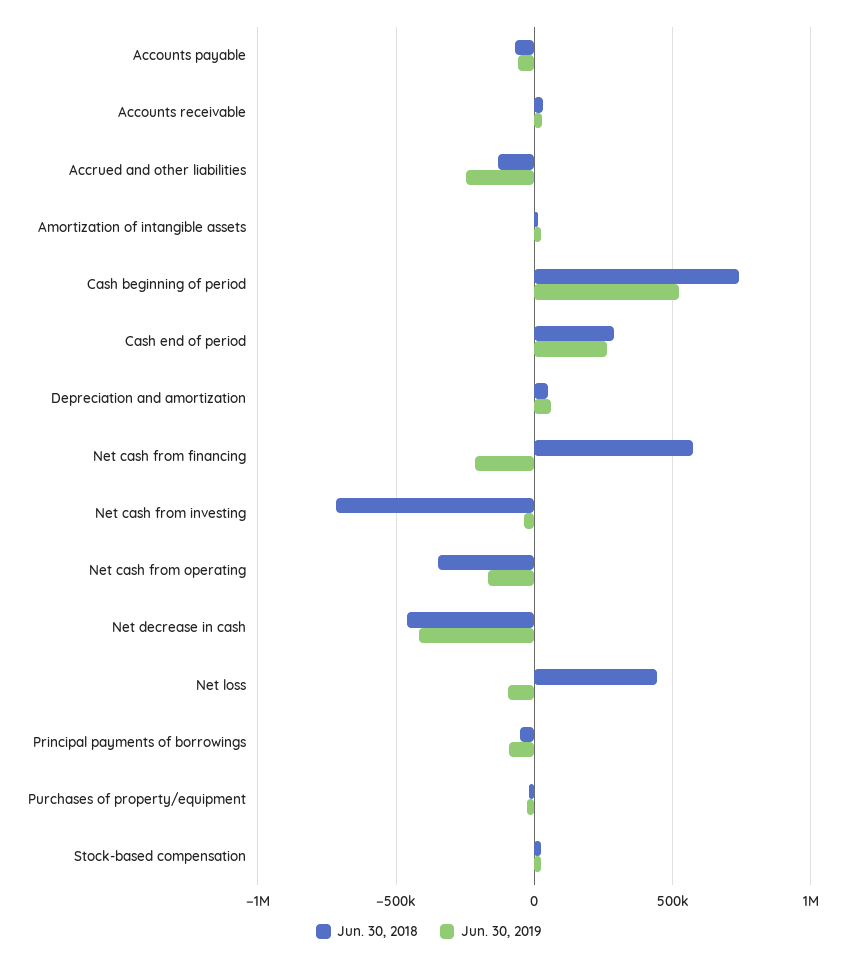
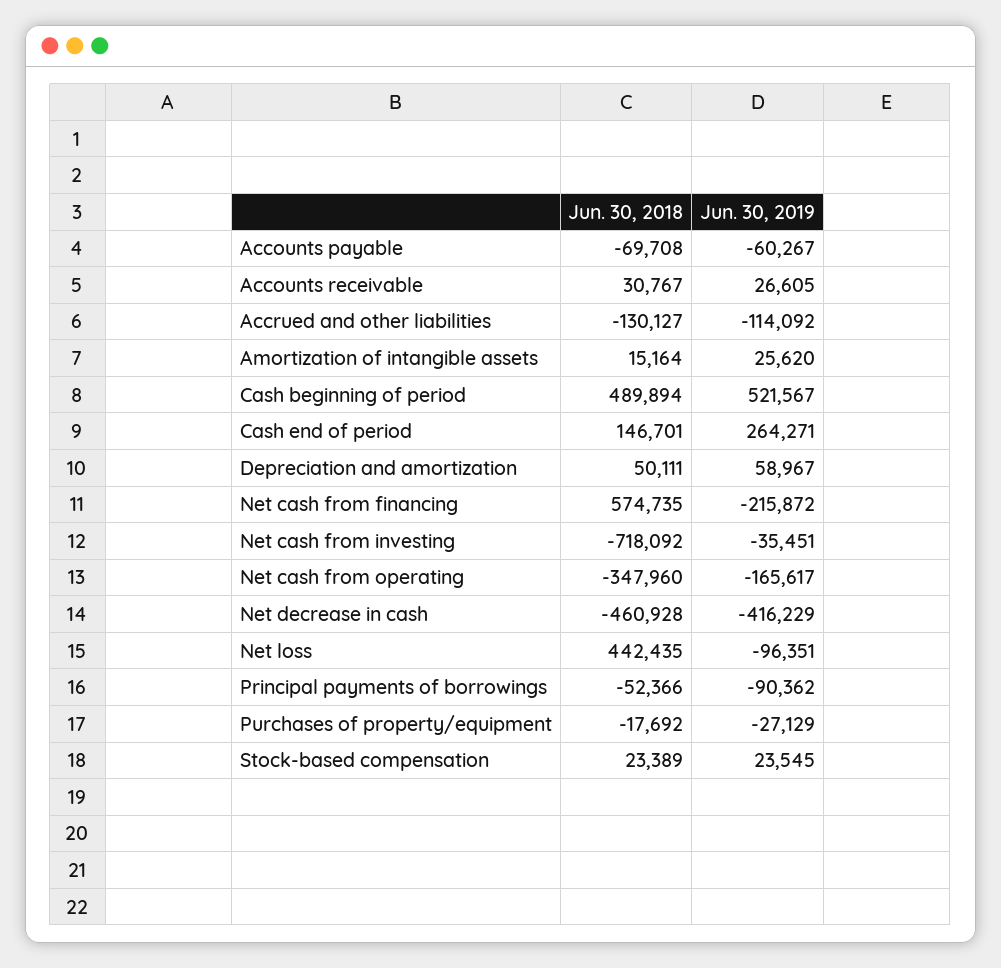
  {
    "Jun. 30, 2018": {
      "Accounts payable": -69708,
      "Accounts receivable": 30767,
      "Accrued and other liabilities": -130127,
      "Amortization of intangible assets": 15164,
-     "Cash beginning of period": 750000,
+     "Cash beginning of period": 489894,
-     "Cash end of period": 300000,
+     "Cash end of period": 146701,
      "Depreciation and amortization": 50111,
      "Net cash from financing": 574735,
      "Net cash from investing": -718092,
      "Net cash from operating": -347960,
      "Net decrease in cash": -460928,
      "Net loss": 442435,
      "Principal payments of borrowings": -52366,
      "Purchases of property/equipment": -17692,
      "Stock-based compensation": 23389
    },
    "Jun. 30, 2019": {
      "Accounts payable": -60267,
      "Accounts receivable": 26605,
-     "Accrued and other liabilities": -250000,
+     "Accrued and other liabilities": -114092,
      "Amortization of intangible assets": 25620,
      "Cash beginning of period": 521567,
      "Cash end of period": 264271,
      "Depreciation and amortization": 58967,
      "Net cash from financing": -215872,
      "Net cash from investing": -35451,
      "Net cash from operating": -165617,
      "Net decrease in cash": -416229,
      "Net loss": -96351,
      "Principal payments of borrowings": -90362,
      "Purchases of property/equipment": -27129,
      "Stock-based compensation": 23545
    }
  }

